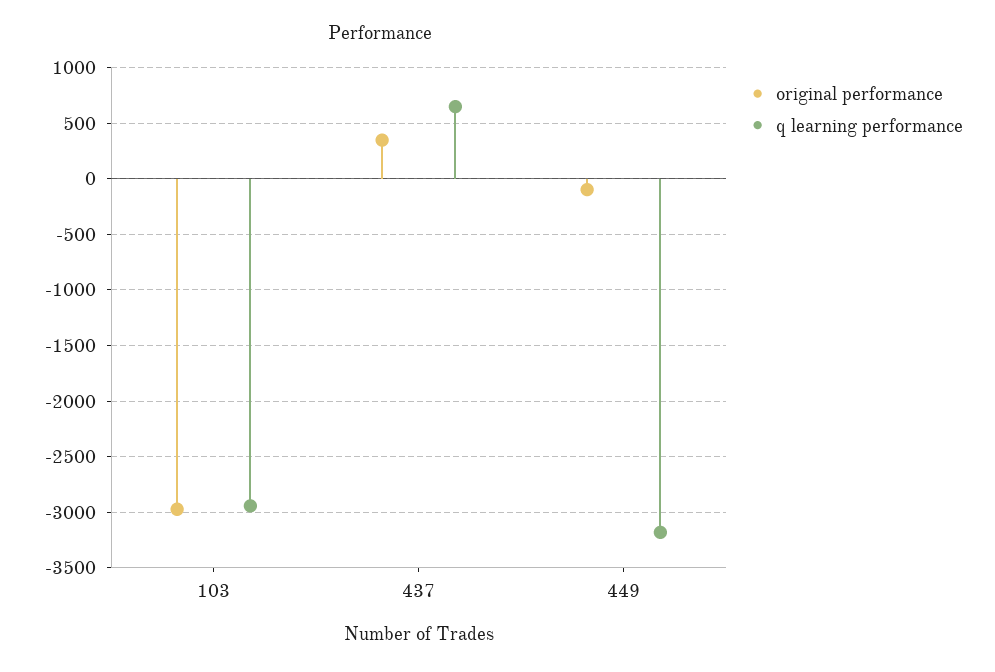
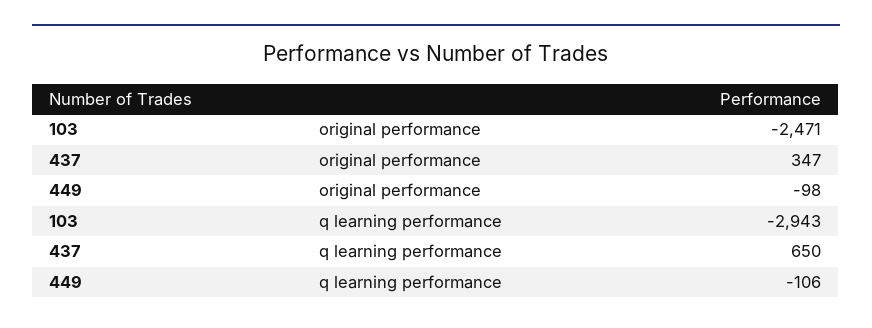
  {
    "original performance": {
-     "103": -3000,
+     "103": -2471,
      "437": 347,
      "449": -98
    },
    "q learning performance": {
      "103": -2943,
      "437": 650,
-     "449": -3200
+     "449": -106
    }
  }

